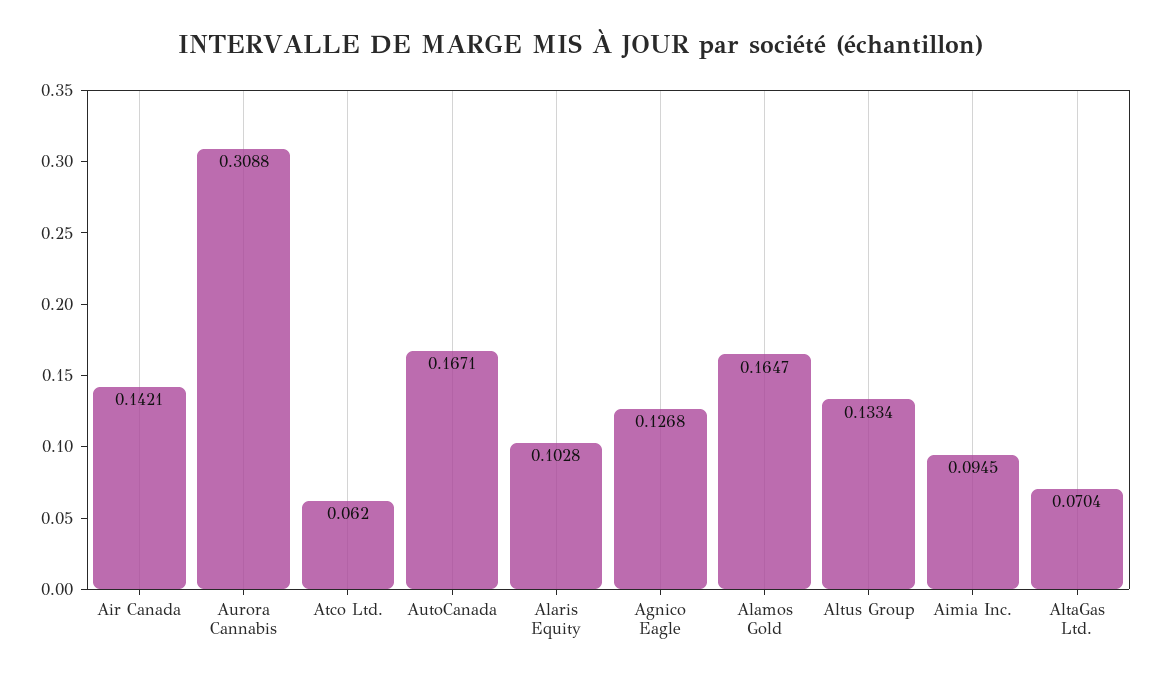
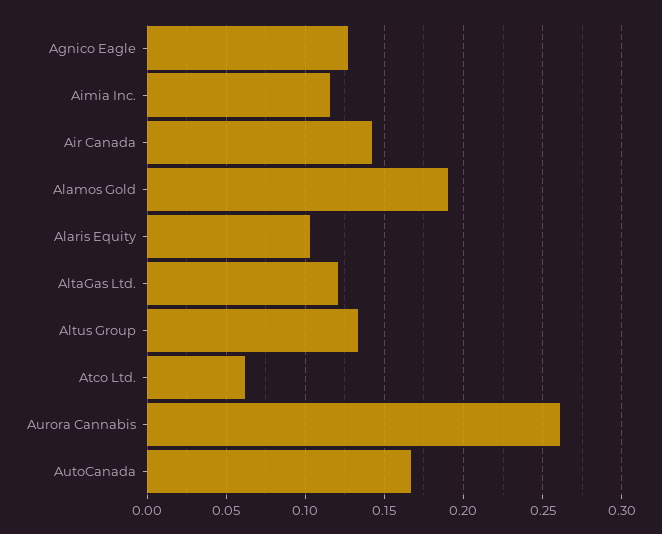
  {
    "Air Canada": 0.1421,
-   "Aurora Cannabis": 0.3088,
+   "Aurora Cannabis": 0.26,
    "Atco Ltd.": 0.062,
    "AutoCanada": 0.1671,
    "Alaris Equity": 0.1028,
    "Agnico Eagle": 0.1268,
-   "Alamos Gold": 0.1647,
+   "Alamos Gold": 0.19,
    "Altus Group": 0.1334,
-   "Aimia Inc.": 0.0945,
+   "Aimia Inc.": 0.115,
-   "AltaGas Ltd.": 0.0704
+   "AltaGas Ltd.": 0.12
  }

